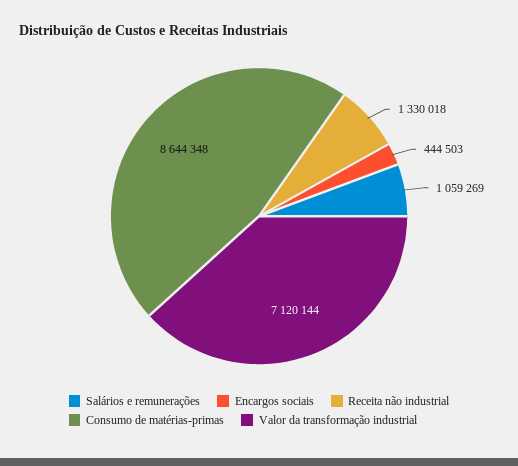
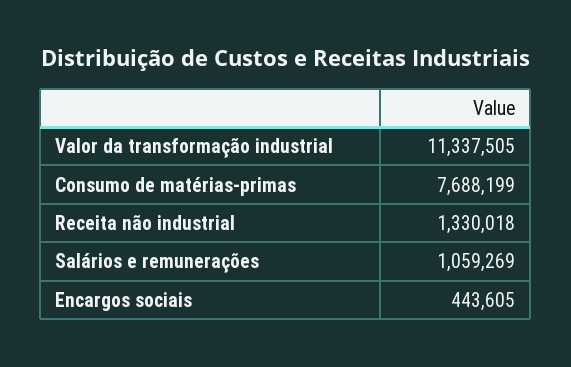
  {
    "Salários e remunerações": 1059269,
-   "Encargos sociais": 444503,
+   "Encargos sociais": 443605,
    "Receita não industrial": 1330018,
-   "Consumo de matérias-primas": 8644348,
+   "Consumo de matérias-primas": 7688199,
-   "Valor da transformação industrial": 7120144
+   "Valor da transformação industrial": 11337505
  }

